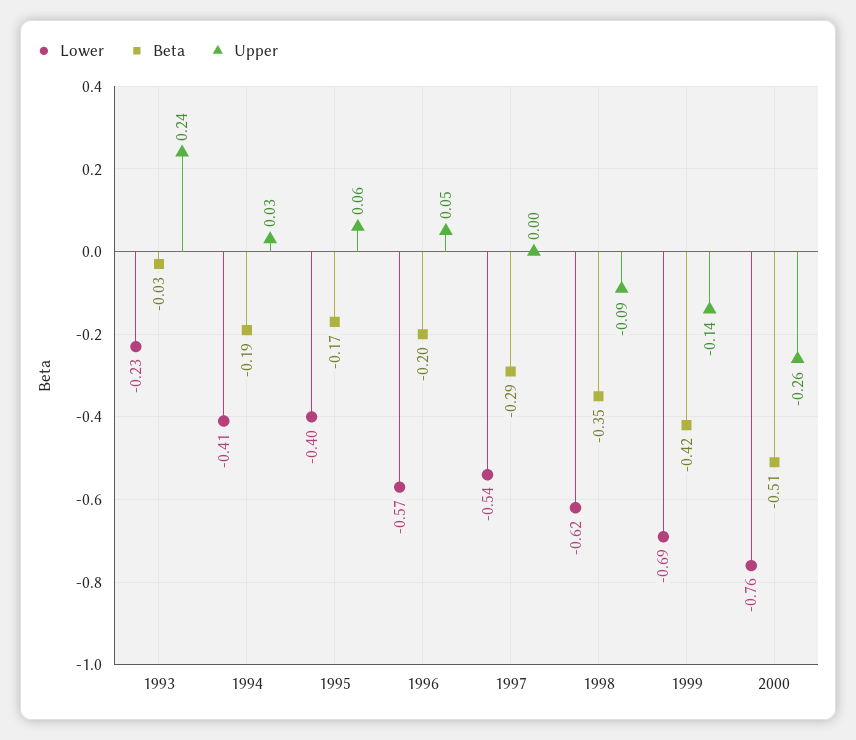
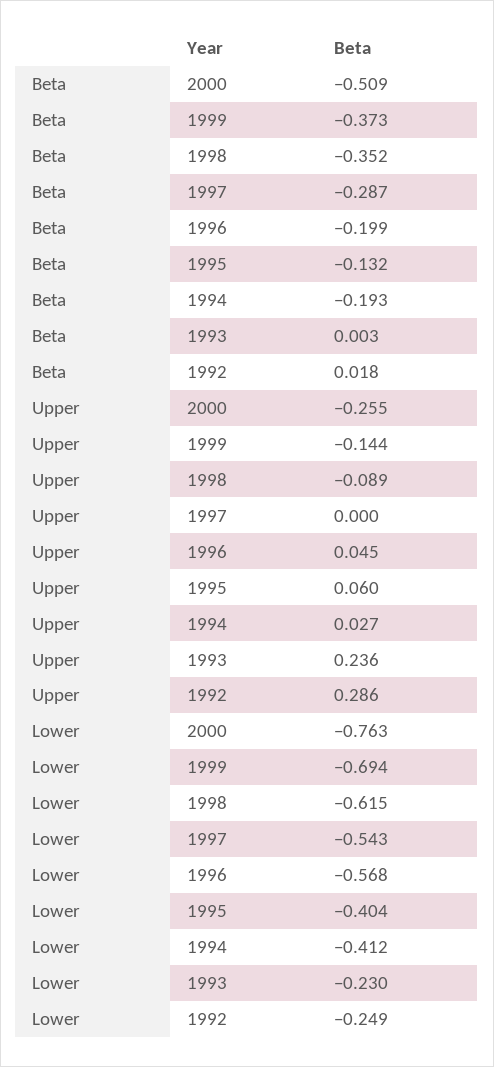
  {
    "Lower": {
      "1993": -0.23,
      "1994": -0.412,
      "1995": -0.404,
      "1996": -0.568,
      "1997": -0.543,
      "1998": -0.615,
      "1999": -0.694,
-     "2000": -0.763
+     "2000": -0.763,
+     "1992": -0.249
    },
    "Beta": {
-     "1993": -0.03,
+     "1993": 0.003,
      "1994": -0.193,
-     "1995": -0.17,
+     "1995": -0.132,
      "1996": -0.199,
      "1997": -0.287,
      "1998": -0.352,
-     "1999": -0.42,
+     "1999": -0.373,
-     "2000": -0.509
+     "2000": -0.509,
+     "1992": 0.018
    },
    "Upper": {
      "1993": 0.236,
      "1994": 0.027,
      "1995": 0.06,
      "1996": 0.045,
      "1997": 0,
      "1998": -0.089,
      "1999": -0.144,
-     "2000": -0.255
+     "2000": -0.255,
+     "1992": 0.286
    }
  }

